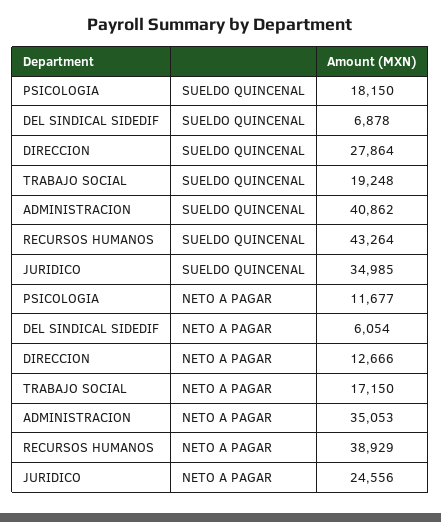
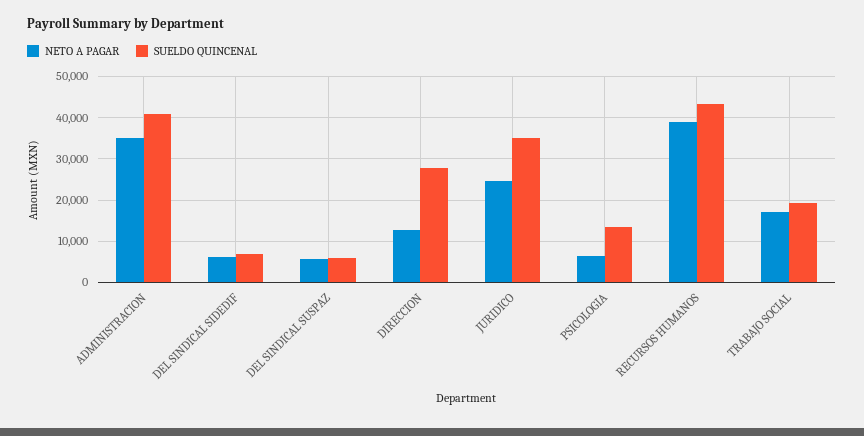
  {
    "SUELDO QUINCENAL": {
-     "PSICOLOGIA": 18150,
+     "PSICOLOGIA": 14000,
      "DEL SINDICAL SIDEDIF": 6878,
      "DIRECCION": 27864,
      "TRABAJO SOCIAL": 19248,
      "ADMINISTRACION": 40862,
      "RECURSOS HUMANOS": 43264,
-     "JURIDICO": 34985
+     "JURIDICO": 34985,
+     "DEL SINDICAL SUSPAZ": 6000
    },
    "NETO A PAGAR": {
-     "PSICOLOGIA": 11677,
+     "PSICOLOGIA": 6000,
      "DEL SINDICAL SIDEDIF": 6054,
      "DIRECCION": 12666,
      "TRABAJO SOCIAL": 17150,
      "ADMINISTRACION": 35053,
      "RECURSOS HUMANOS": 38929,
-     "JURIDICO": 24556
+     "JURIDICO": 24556,
+     "DEL SINDICAL SUSPAZ": 6000
    }
  }

